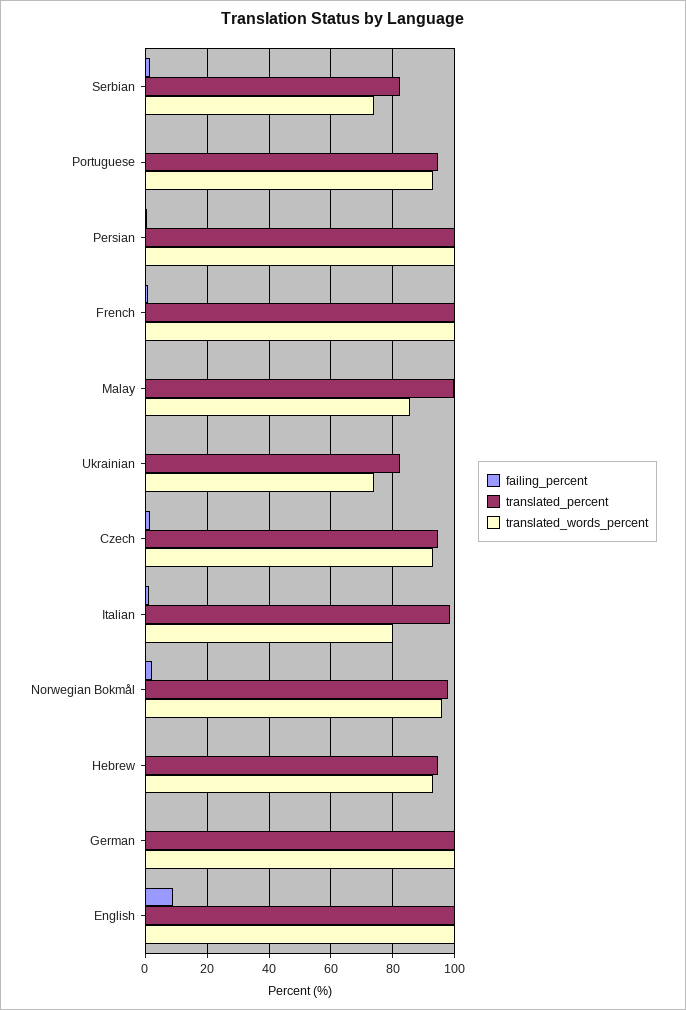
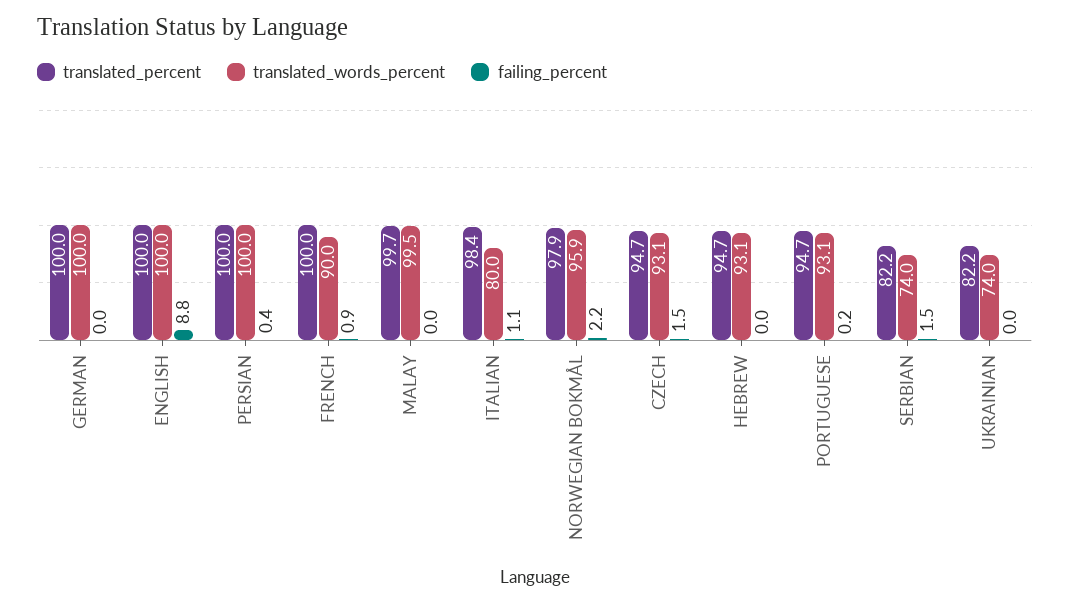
  {
    "failing_percent": {
      "Serbian": 1.5,
      "Portuguese": 0.2,
      "Persian": 0.4,
      "French": 0.9,
      "Malay": 0,
      "Ukrainian": 0,
      "Czech": 1.5,
      "Italian": 1.1,
      "Norwegian Bokmål": 2.2,
      "Hebrew": 0,
      "German": 0,
      "English": 8.8
    },
    "translated_percent": {
      "Serbian": 82.2,
      "Portuguese": 94.7,
      "Persian": 100,
      "French": 100,
      "Malay": 99.7,
      "Ukrainian": 82.2,
      "Czech": 94.7,
      "Italian": 98.4,
      "Norwegian Bokmål": 97.9,
      "Hebrew": 94.7,
      "German": 100,
      "English": 100
    },
    "translated_words_percent": {
      "Serbian": 74,
      "Portuguese": 93.1,
      "Persian": 100,
-     "French": 100,
+     "French": 90,
-     "Malay": 86,
+     "Malay": 99.5,
      "Ukrainian": 74,
      "Czech": 93.1,
      "Italian": 80,
      "Norwegian Bokmål": 95.9,
      "Hebrew": 93.1,
      "German": 100,
      "English": 100
    }
  }

